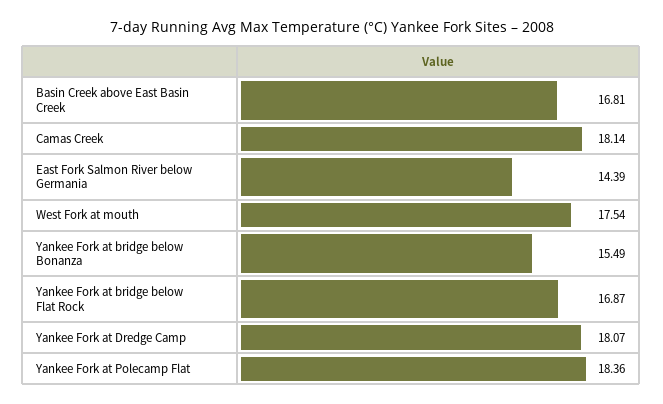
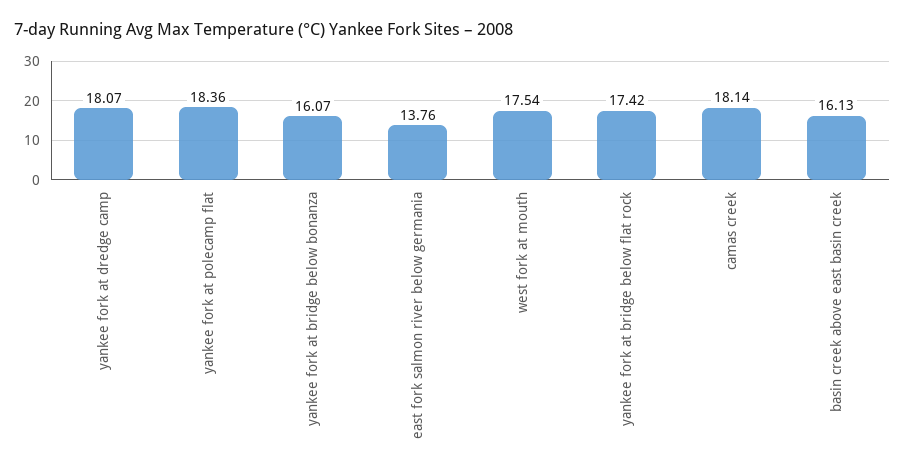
  {
-   "Basin Creek above East Basin Creek": 16.81,
+   "Basin Creek above East Basin Creek": 16.13,
    "Camas Creek": 18.14,
-   "East Fork Salmon River below Germania": 14.39,
+   "East Fork Salmon River below Germania": 13.76,
    "West Fork at mouth": 17.54,
-   "Yankee Fork at bridge below Bonanza": 15.49,
+   "Yankee Fork at bridge below Bonanza": 16.07,
-   "Yankee Fork at bridge below Flat Rock": 16.87,
+   "Yankee Fork at bridge below Flat Rock": 17.42,
    "Yankee Fork at Dredge Camp": 18.07,
    "Yankee Fork at Polecamp Flat": 18.36
  }

